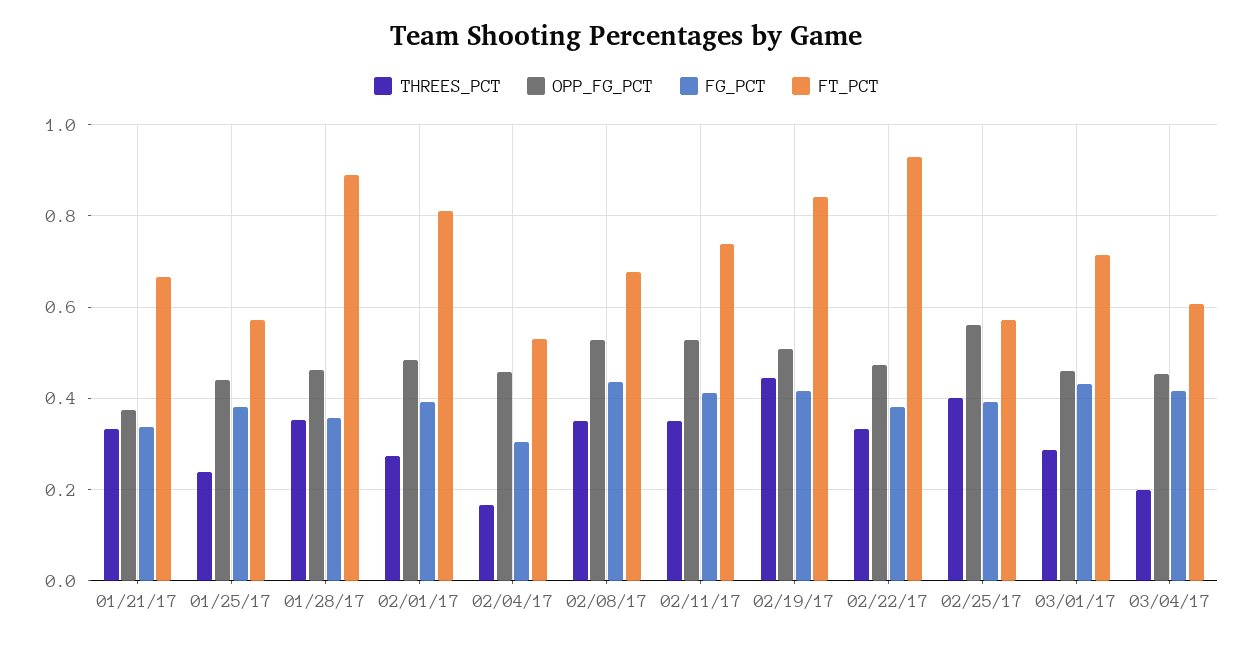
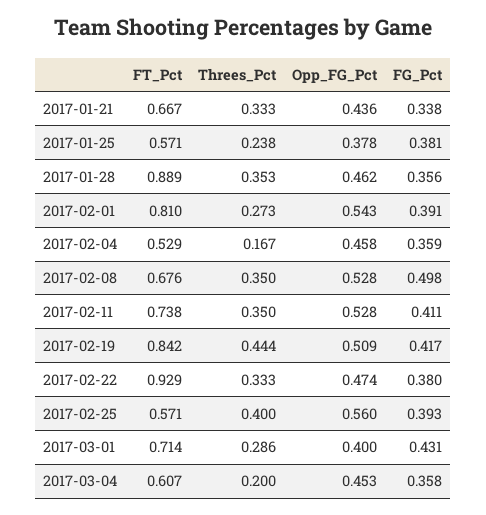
  {
    "THREES_PCT": {
      "01/21/17": 0.333,
      "01/25/17": 0.238,
      "01/28/17": 0.353,
      "02/01/17": 0.273,
      "02/04/17": 0.167,
      "02/08/17": 0.35,
      "02/11/17": 0.35,
      "02/19/17": 0.444,
      "02/22/17": 0.333,
      "02/25/17": 0.4,
      "03/01/17": 0.286,
      "03/04/17": 0.2
    },
    "OPP_FG_PCT": {
-     "01/21/17": 0.38,
+     "01/21/17": 0.436,
-     "01/25/17": 0.44,
+     "01/25/17": 0.378,
      "01/28/17": 0.462,
-     "02/01/17": 0.48,
+     "02/01/17": 0.543,
      "02/04/17": 0.458,
      "02/08/17": 0.528,
      "02/11/17": 0.528,
      "02/19/17": 0.509,
      "02/22/17": 0.474,
      "02/25/17": 0.56,
-     "03/01/17": 0.46,
+     "03/01/17": 0.4,
      "03/04/17": 0.453
    },
    "FG_PCT": {
      "01/21/17": 0.338,
      "01/25/17": 0.381,
      "01/28/17": 0.356,
      "02/01/17": 0.391,
-     "02/04/17": 0.3,
+     "02/04/17": 0.359,
-     "02/08/17": 0.44,
+     "02/08/17": 0.498,
      "02/11/17": 0.411,
      "02/19/17": 0.417,
      "02/22/17": 0.38,
      "02/25/17": 0.393,
      "03/01/17": 0.431,
-     "03/04/17": 0.42
+     "03/04/17": 0.358
    },
    "FT_PCT": {
      "01/21/17": 0.667,
      "01/25/17": 0.571,
      "01/28/17": 0.889,
      "02/01/17": 0.81,
      "02/04/17": 0.529,
      "02/08/17": 0.676,
      "02/11/17": 0.738,
      "02/19/17": 0.842,
      "02/22/17": 0.929,
      "02/25/17": 0.571,
      "03/01/17": 0.714,
      "03/04/17": 0.607
    }
  }

